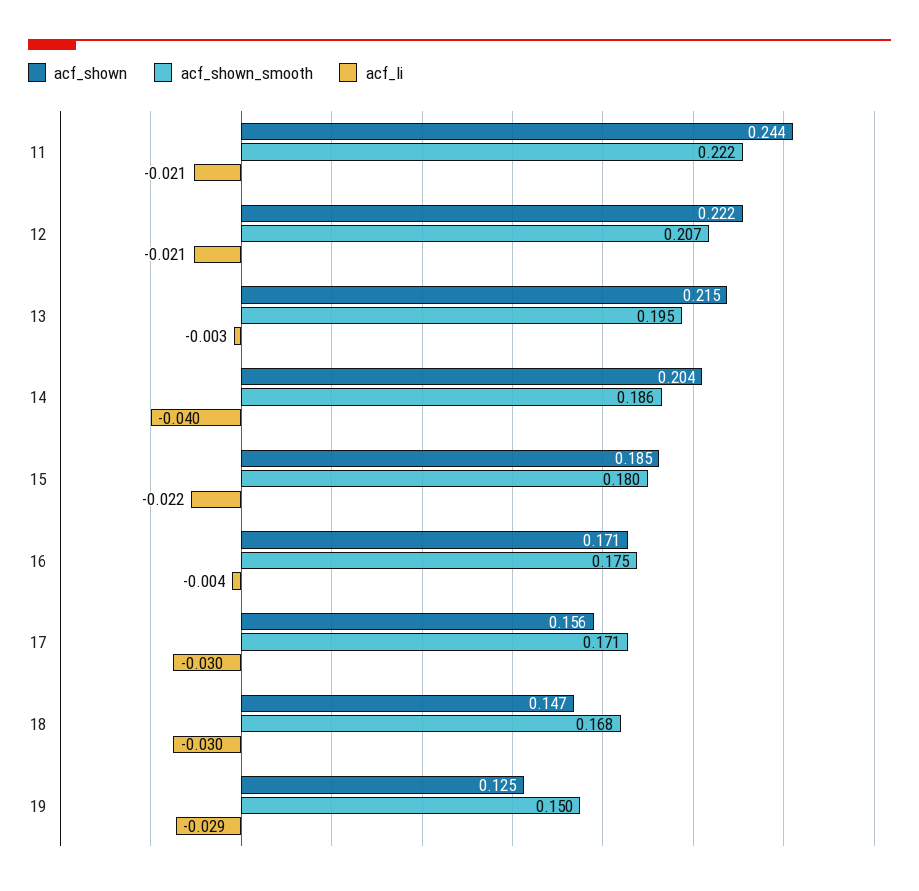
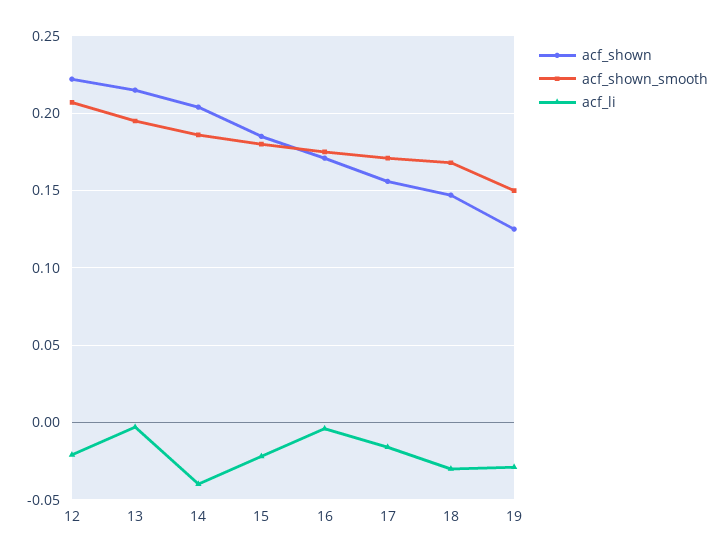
  {
    "acf_shown": {
-     "11": 0.244,
      "12": 0.222,
      "13": 0.215,
      "14": 0.204,
      "15": 0.185,
      "16": 0.171,
      "17": 0.156,
      "18": 0.147,
      "19": 0.125
    },
    "acf_shown_smooth": {
-     "11": 0.222,
      "12": 0.207,
      "13": 0.195,
      "14": 0.186,
      "15": 0.18,
      "16": 0.175,
      "17": 0.171,
      "18": 0.168,
      "19": 0.15
    },
    "acf_li": {
-     "11": -0.021,
      "12": -0.021,
      "13": -0.003,
      "14": -0.04,
      "15": -0.022,
      "16": -0.004,
-     "17": -0.03,
+     "17": -0.015,
      "18": -0.03,
      "19": -0.029
    }
  }

